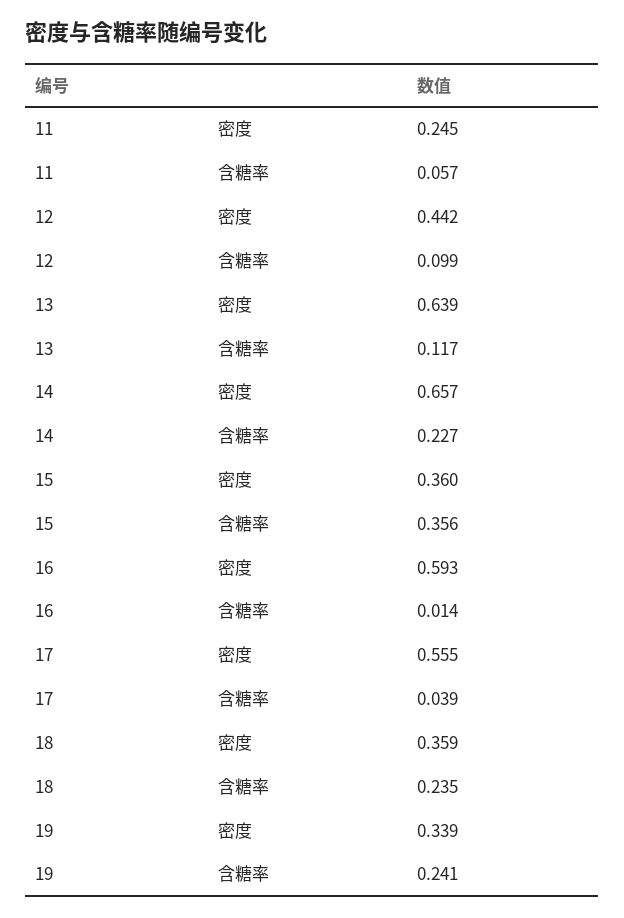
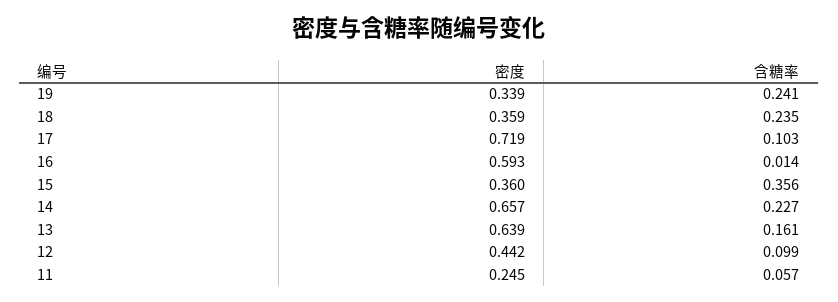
  {
    "11": {
      "密度": 0.245,
      "含糖率": 0.057
    },
    "12": {
      "密度": 0.442,
      "含糖率": 0.099
    },
    "13": {
      "密度": 0.639,
-     "含糖率": 0.117
+     "含糖率": 0.161
    },
    "14": {
      "密度": 0.657,
      "含糖率": 0.227
    },
    "15": {
      "密度": 0.36,
      "含糖率": 0.356
    },
    "16": {
      "密度": 0.593,
      "含糖率": 0.014
    },
    "17": {
-     "密度": 0.555,
+     "密度": 0.719,
-     "含糖率": 0.039
+     "含糖率": 0.103
    },
    "18": {
      "密度": 0.359,
      "含糖率": 0.235
    },
    "19": {
      "密度": 0.339,
      "含糖率": 0.241
    }
  }

